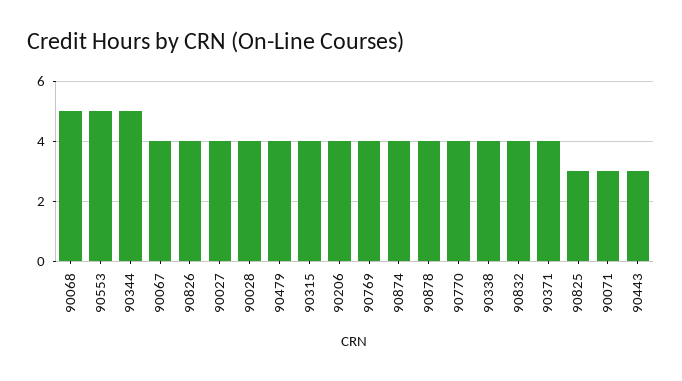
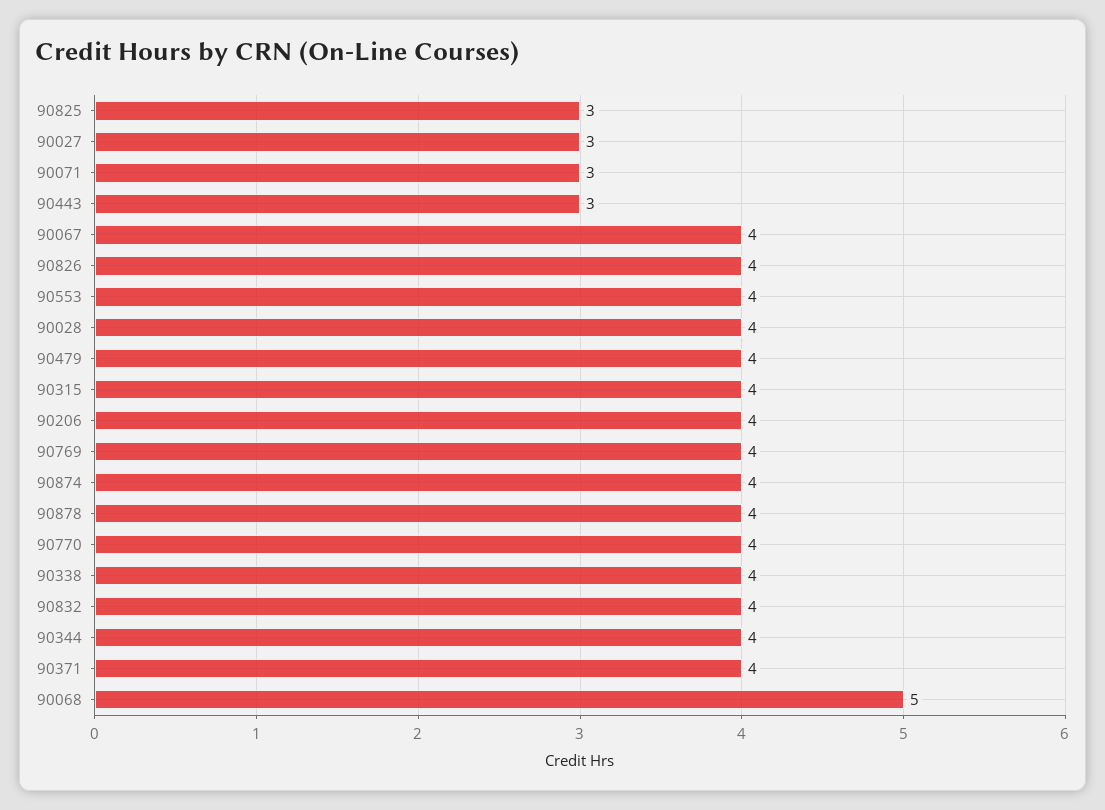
  {
    "90068": 5,
-   "90553": 5,
+   "90553": 4,
-   "90344": 5,
+   "90344": 4,
    "90067": 4,
    "90826": 4,
-   "90027": 4,
+   "90027": 3,
    "90028": 4,
    "90479": 4,
    "90315": 4,
    "90206": 4,
    "90769": 4,
    "90874": 4,
    "90878": 4,
    "90770": 4,
    "90338": 4,
    "90832": 4,
    "90371": 4,
    "90825": 3,
    "90071": 3,
    "90443": 3
  }

